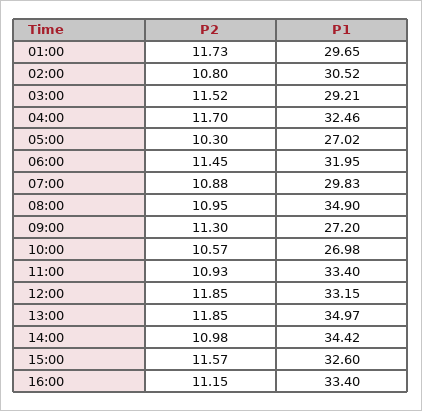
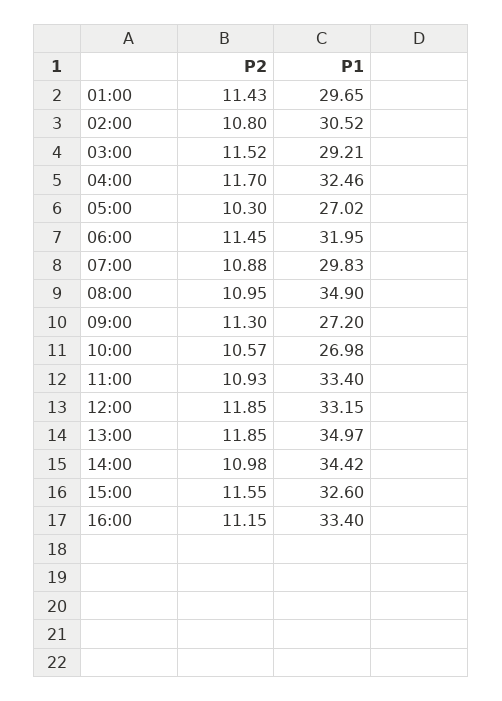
  {
    "P2": {
-     "01:00": 11.73,
+     "01:00": 11.43,
      "02:00": 10.8,
      "03:00": 11.52,
      "04:00": 11.7,
      "05:00": 10.3,
      "06:00": 11.45,
      "07:00": 10.88,
      "08:00": 10.95,
      "09:00": 11.3,
      "10:00": 10.57,
      "11:00": 10.93,
      "12:00": 11.85,
      "13:00": 11.85,
      "14:00": 10.98,
-     "15:00": 11.57,
+     "15:00": 11.55,
      "16:00": 11.15
    },
    "P1": {
      "01:00": 29.65,
      "02:00": 30.52,
      "03:00": 29.21,
      "04:00": 32.46,
      "05:00": 27.02,
      "06:00": 31.95,
      "07:00": 29.83,
      "08:00": 34.9,
      "09:00": 27.2,
      "10:00": 26.98,
      "11:00": 33.4,
      "12:00": 33.15,
      "13:00": 34.97,
      "14:00": 34.42,
      "15:00": 32.6,
      "16:00": 33.4
    }
  }

